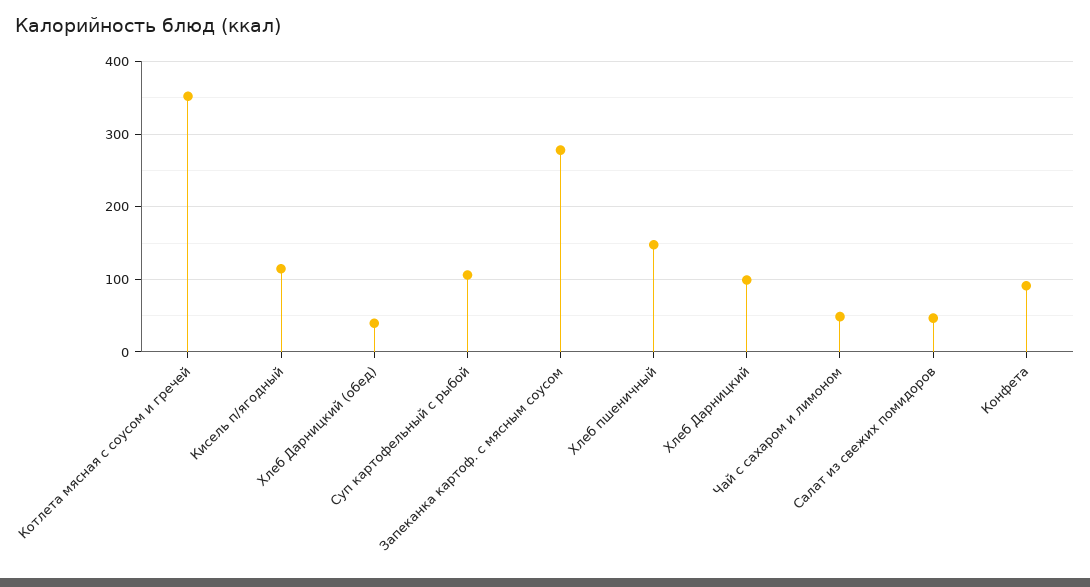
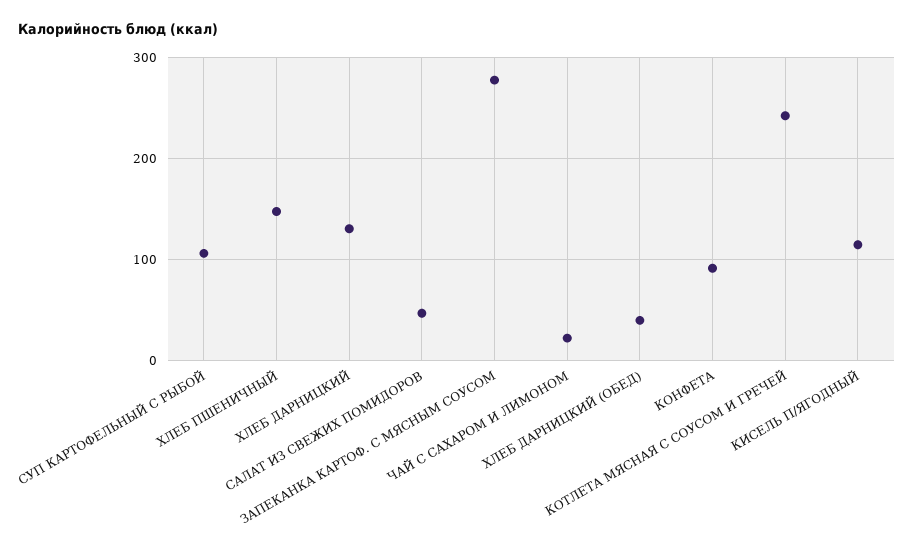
  {
-   "Котлета мясная с соусом и гречей": 350,
+   "Котлета мясная с соусом и гречей": 240,
    "Кисель п/ягодный": 110,
    "Хлеб Дарницкий (обед)": 40,
    "Суп картофельный с рыбой": 110,
    "Запеканка картоф. с мясным соусом": 280,
    "Хлеб пшеничный": 150,
-   "Хлеб Дарницкий": 100,
+   "Хлеб Дарницкий": 130,
-   "Чай с сахаром и лимоном": 50,
+   "Чай с сахаром и лимоном": 20,
    "Салат из свежих помидоров": 50,
    "Конфета": 90
  }

